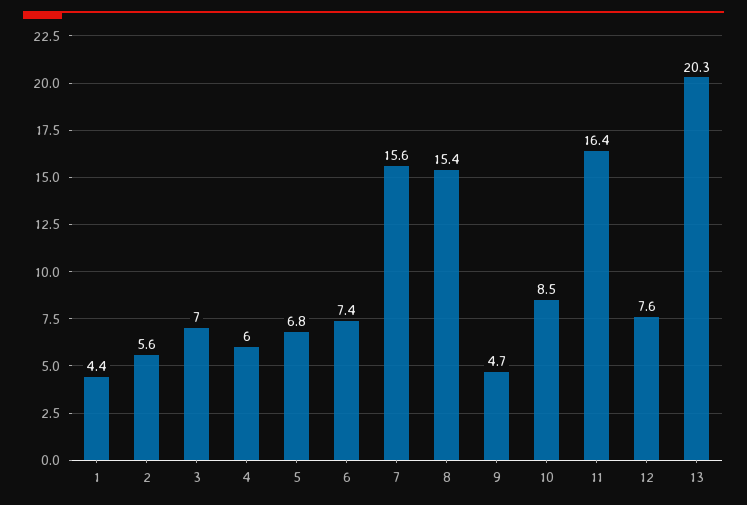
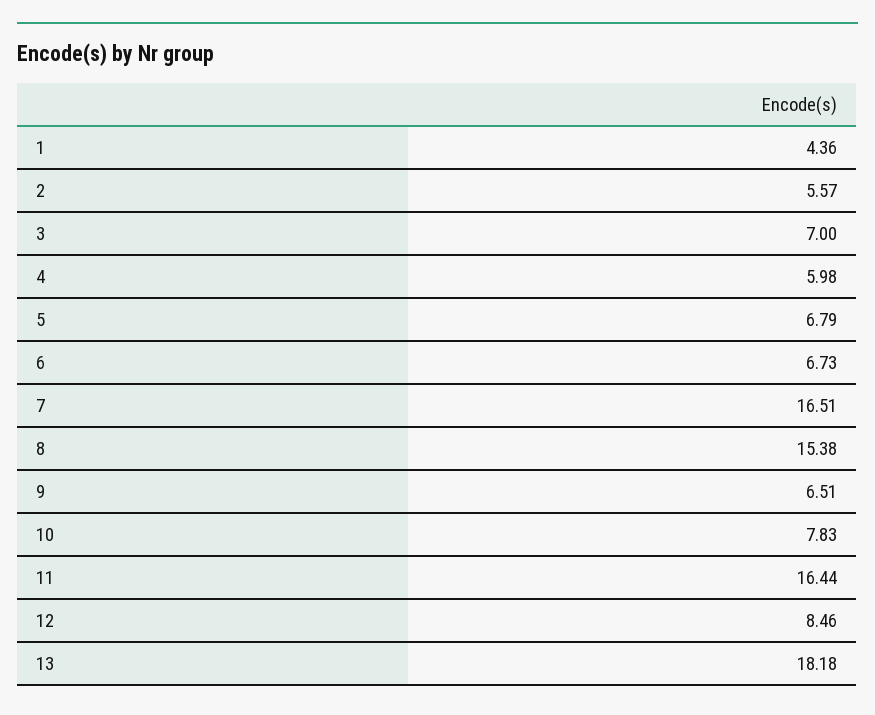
  {
    "1": 4.36,
    "2": 5.57,
    "3": 7,
    "4": 5.98,
    "5": 6.79,
-   "6": 7.4,
+   "6": 6.73,
-   "7": 15.6,
+   "7": 16.51,
    "8": 15.38,
-   "9": 4.7,
+   "9": 6.51,
-   "10": 8.5,
+   "10": 7.83,
    "11": 16.44,
-   "12": 7.6,
+   "12": 8.46,
-   "13": 20.3
+   "13": 18.18
  }

